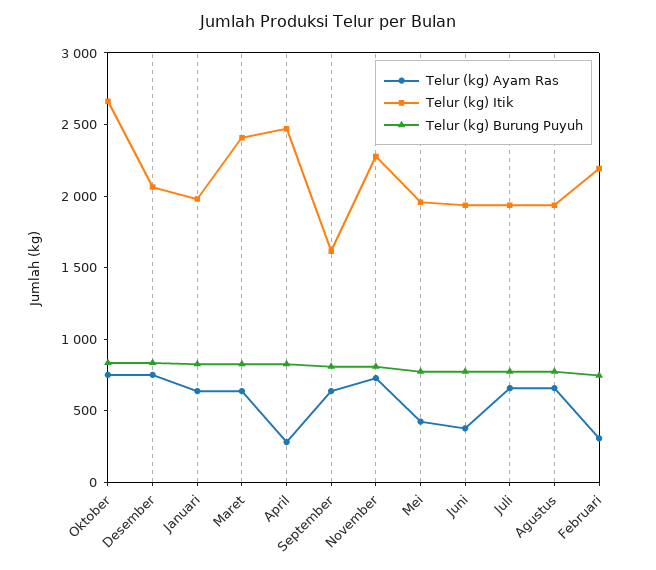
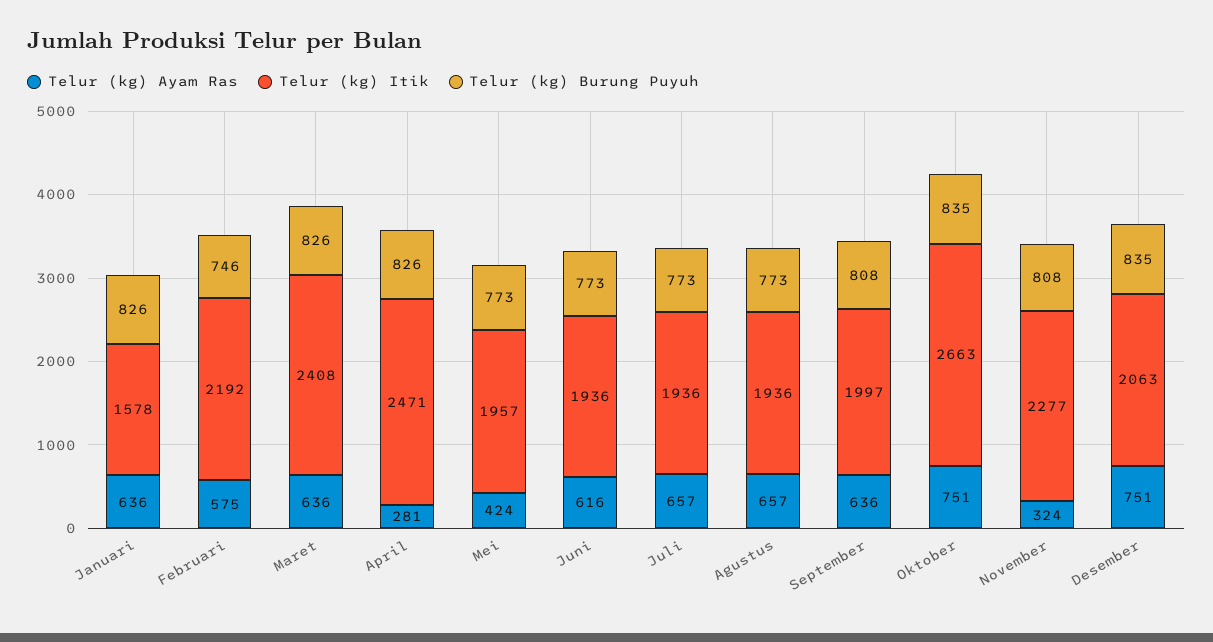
  {
    "Telur (kg) Ayam Ras": {
      "Oktober": 751,
      "Desember": 751,
      "Januari": 636,
      "Maret": 636,
      "April": 281,
      "September": 636,
-     "November": 700,
+     "November": 324,
      "Mei": 424,
-     "Juni": 400,
+     "Juni": 616,
      "Juli": 657,
      "Agustus": 657,
-     "Februari": 300
+     "Februari": 575
    },
    "Telur (kg) Itik": {
      "Oktober": 2663,
      "Desember": 2063,
-     "Januari": 2000,
+     "Januari": 1578,
      "Maret": 2408,
      "April": 2471,
-     "September": 1600,
+     "September": 1997,
      "November": 2277,
      "Mei": 1957,
      "Juni": 1936,
      "Juli": 1936,
      "Agustus": 1936,
      "Februari": 2192
    },
    "Telur (kg) Burung Puyuh": {
      "Oktober": 835,
      "Desember": 835,
      "Januari": 826,
      "Maret": 826,
      "April": 826,
      "September": 808,
      "November": 808,
      "Mei": 773,
      "Juni": 773,
      "Juli": 773,
      "Agustus": 773,
      "Februari": 746
    }
  }

